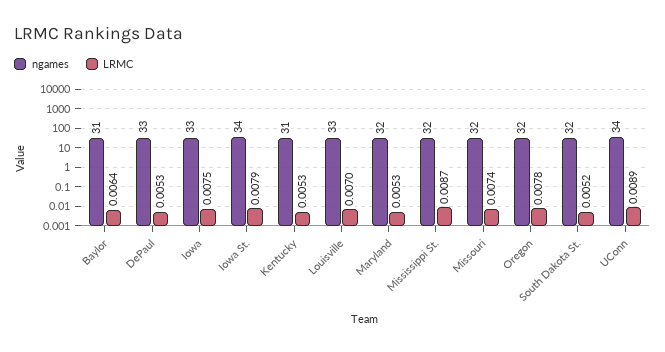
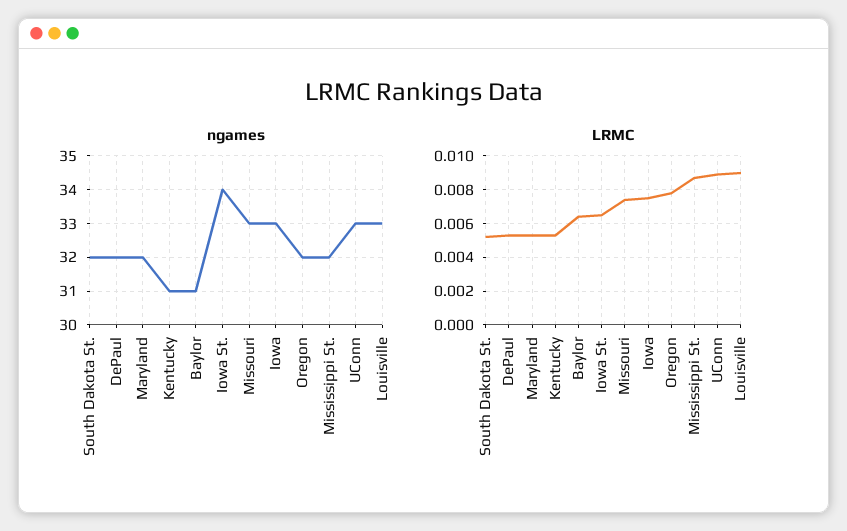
  {
    "ngames": {
      "Baylor": 31,
-     "DePaul": 33,
+     "DePaul": 32,
      "Iowa": 33,
      "Iowa St.": 34,
      "Kentucky": 31,
      "Louisville": 33,
      "Maryland": 32,
      "Mississippi St.": 32,
-     "Missouri": 32,
+     "Missouri": 33,
      "Oregon": 32,
      "South Dakota St.": 32,
-     "UConn": 34
+     "UConn": 33
    },
    "LRMC": {
      "Baylor": 0.0064,
      "DePaul": 0.0053,
      "Iowa": 0.0075,
-     "Iowa St.": 0.0079,
+     "Iowa St.": 0.0065,
      "Kentucky": 0.0053,
-     "Louisville": 0.007,
+     "Louisville": 0.009,
      "Maryland": 0.0053,
      "Mississippi St.": 0.0087,
      "Missouri": 0.0074,
      "Oregon": 0.0078,
      "South Dakota St.": 0.0052,
      "UConn": 0.0089
    }
  }

